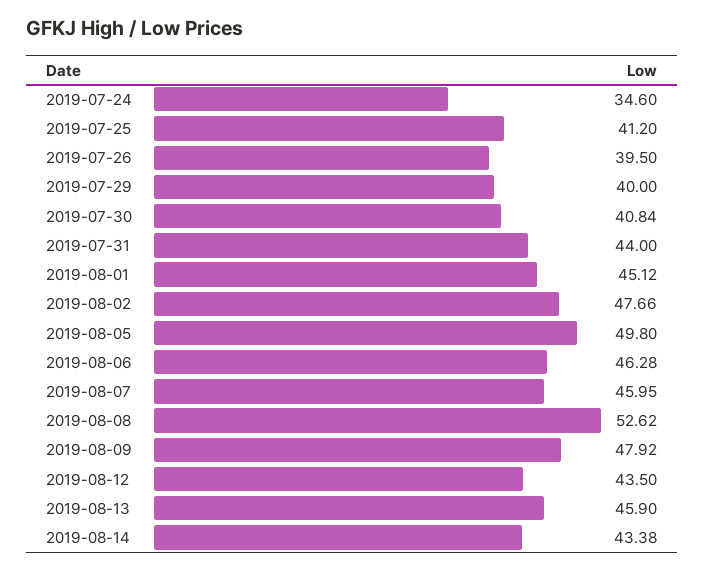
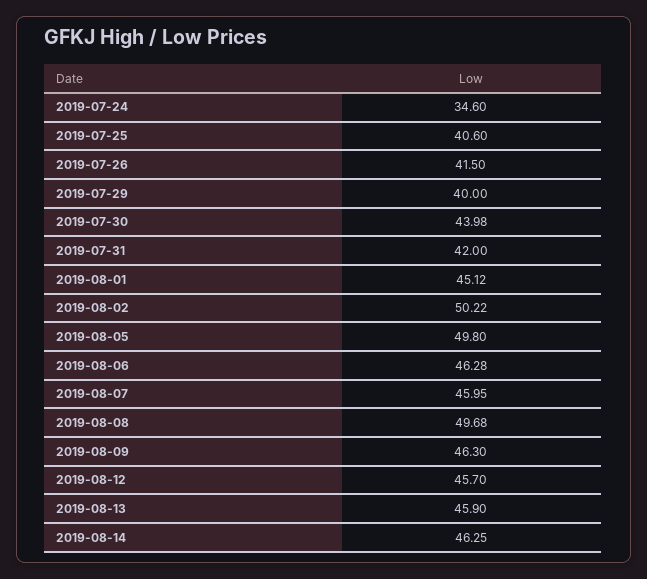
  {
    "2019-07-24": 34.6,
-   "2019-07-25": 41.2,
+   "2019-07-25": 40.6,
-   "2019-07-26": 39.5,
+   "2019-07-26": 41.5,
    "2019-07-29": 40,
-   "2019-07-30": 40.84,
+   "2019-07-30": 43.98,
-   "2019-07-31": 44,
+   "2019-07-31": 42,
    "2019-08-01": 45.12,
-   "2019-08-02": 47.66,
+   "2019-08-02": 50.22,
    "2019-08-05": 49.8,
    "2019-08-06": 46.28,
    "2019-08-07": 45.95,
-   "2019-08-08": 52.62,
+   "2019-08-08": 49.68,
-   "2019-08-09": 47.92,
+   "2019-08-09": 46.3,
-   "2019-08-12": 43.5,
+   "2019-08-12": 45.7,
    "2019-08-13": 45.9,
-   "2019-08-14": 43.38
+   "2019-08-14": 46.25
  }

